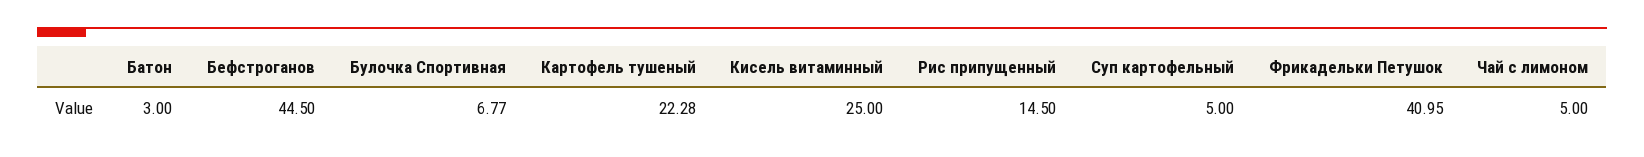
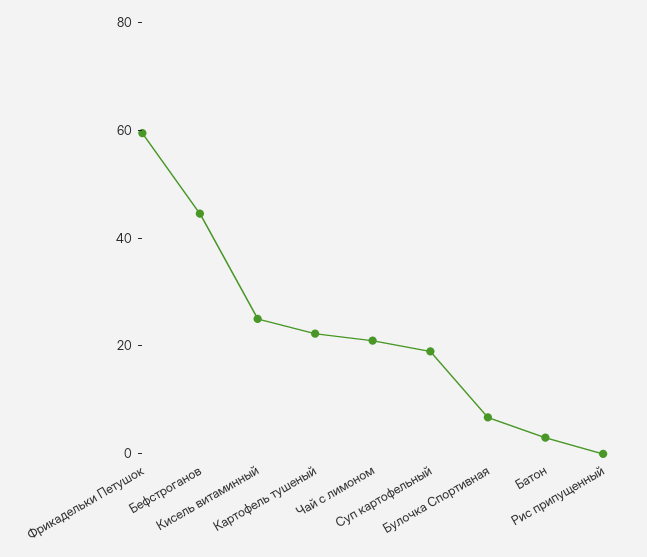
  {
    "Батон": 3,
    "Бефстроганов": 44.5,
    "Булочка Спортивная": 6.77,
    "Картофель тушеный": 22.28,
    "Кисель витаминный": 25,
-   "Рис припущенный": 14.5,
+   "Рис припущенный": 0,
-   "Суп картофельный": 5,
+   "Суп картофельный": 20,
-   "Фрикадельки Петушок": 40.95,
+   "Фрикадельки Петушок": 60,
-   "Чай с лимоном": 5
+   "Чай с лимоном": 20
  }

